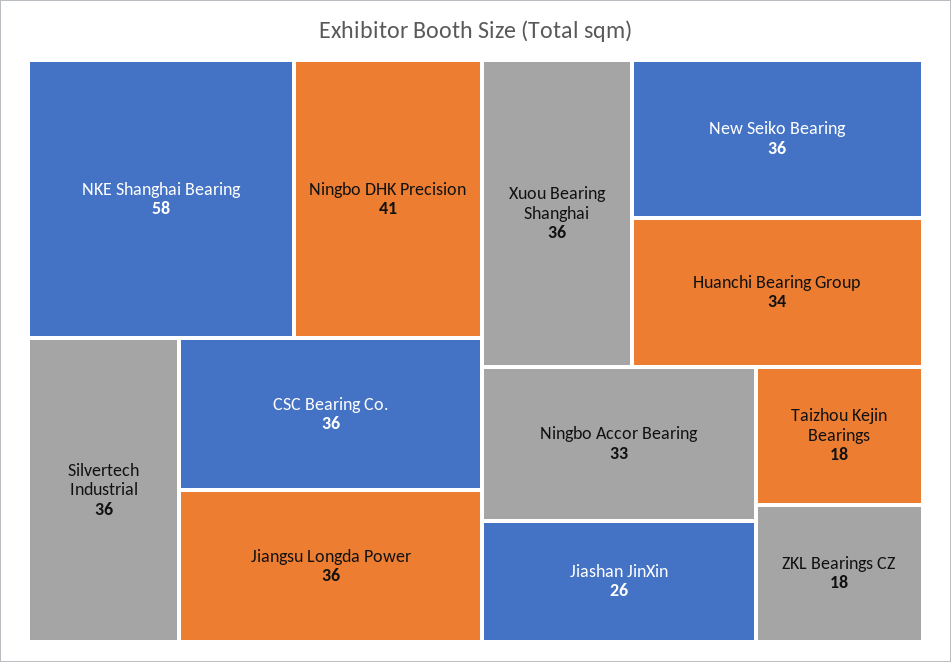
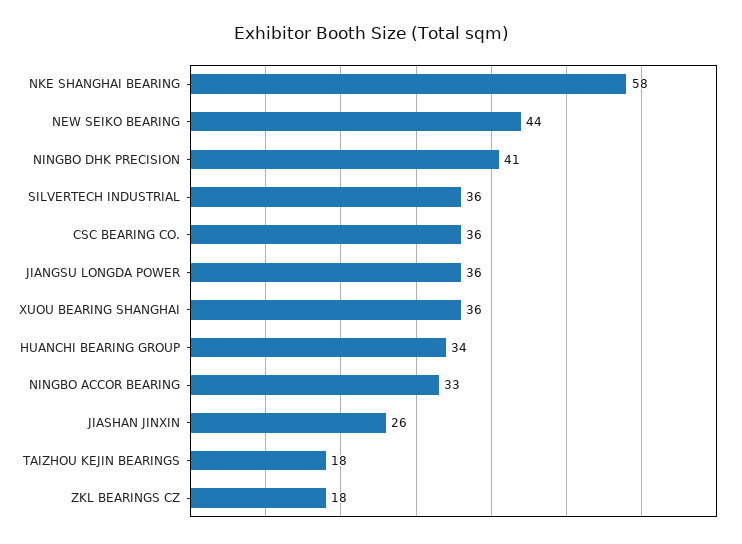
  {
    "NKE Shanghai Bearing": 58,
    "Ningbo DHK Precision": 41,
    "Silvertech Industrial": 36,
    "CSC Bearing Co.": 36,
    "Jiangsu Longda Power": 36,
    "Xuou Bearing Shanghai": 36,
-   "New Seiko Bearing": 36,
+   "New Seiko Bearing": 44,
    "Huanchi Bearing Group": 34,
    "Ningbo Accor Bearing": 33,
    "Jiashan JinXin": 26,
    "Taizhou Kejin Bearings": 18,
    "ZKL Bearings CZ": 18
  }

